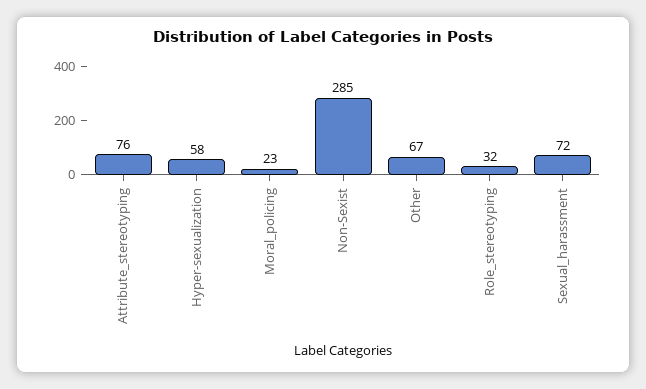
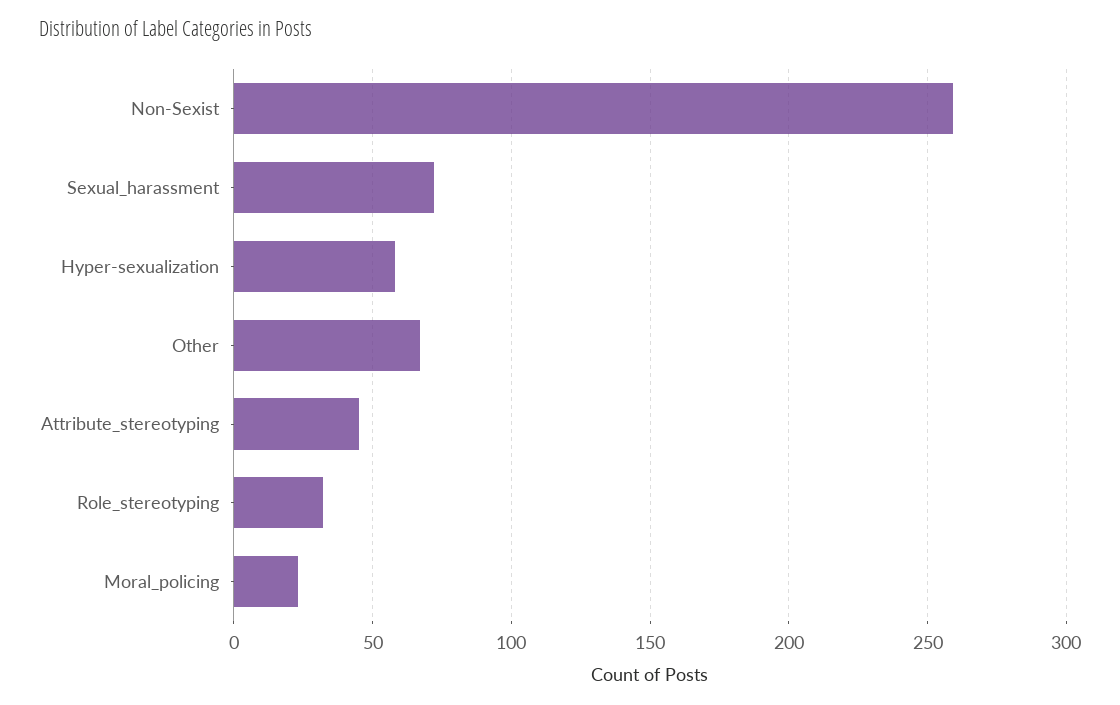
  {
-   "Attribute_stereotyping": 76,
+   "Attribute_stereotyping": 45,
    "Hyper-sexualization": 58,
    "Moral_policing": 23,
-   "Non-Sexist": 285,
+   "Non-Sexist": 260,
    "Other": 67,
    "Role_stereotyping": 32,
    "Sexual_harassment": 72
  }

